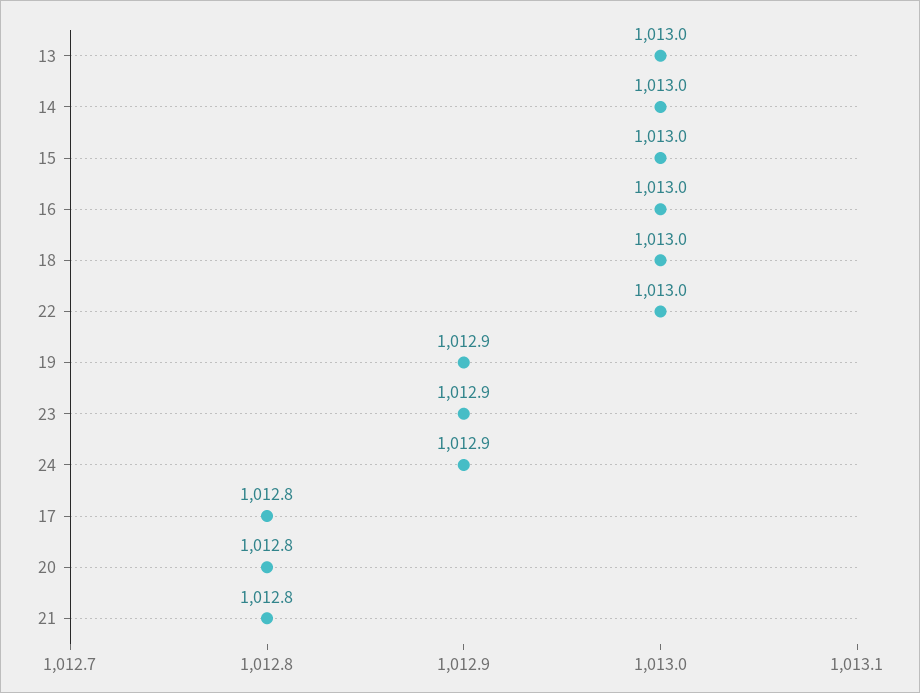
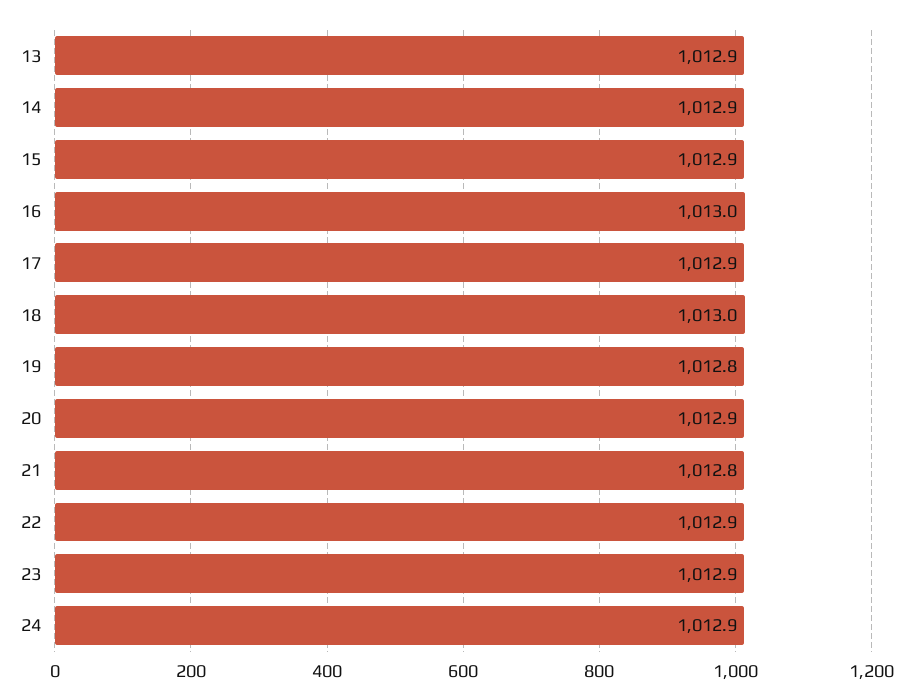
  {
-   "13": 1013,
+   "13": 1012.9,
-   "14": 1013,
+   "14": 1012.9,
-   "15": 1013,
+   "15": 1012.9,
    "16": 1013,
    "18": 1013,
-   "22": 1013,
+   "22": 1012.9,
-   "19": 1012.9,
+   "19": 1012.8,
    "23": 1012.9,
    "24": 1012.9,
-   "17": 1012.8,
+   "17": 1012.9,
-   "20": 1012.8,
+   "20": 1012.9,
    "21": 1012.8
  }

